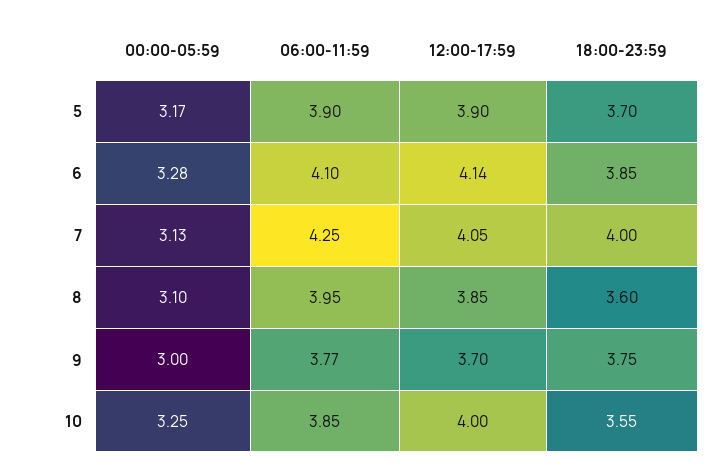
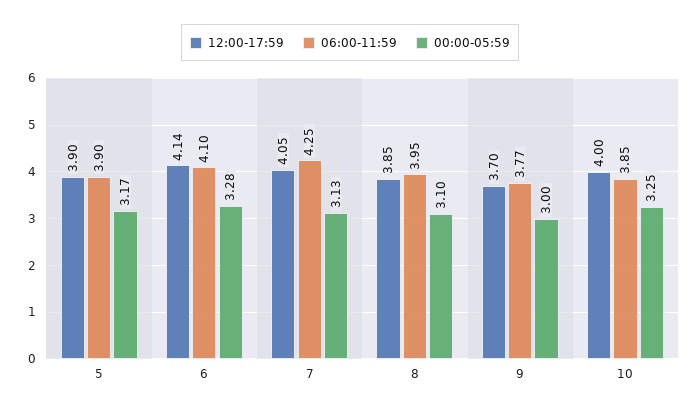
  {
    "00:00-05:59": {
      "5": 3.17,
      "6": 3.28,
      "7": 3.13,
      "8": 3.1,
      "9": 3,
      "10": 3.25
    },
    "06:00-11:59": {
      "5": 3.9,
      "6": 4.1,
      "7": 4.25,
      "8": 3.95,
      "9": 3.77,
      "10": 3.85
    },
    "12:00-17:59": {
      "5": 3.9,
      "6": 4.14,
      "7": 4.05,
      "8": 3.85,
      "9": 3.7,
      "10": 4
-   },
+   }
-   "18:00-23:59": {
-     "5": 3.7,
-     "6": 3.85,
-     "7": 4,
-     "8": 3.6,
-     "9": 3.75,
-     "10": 3.55
-   }
  }

